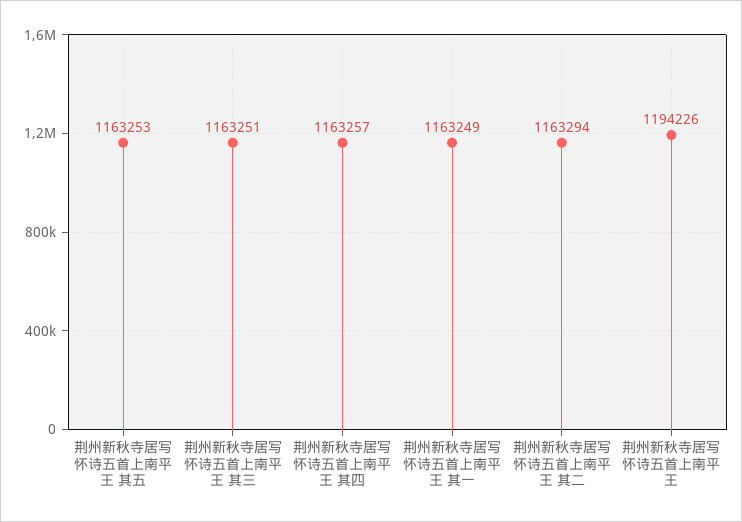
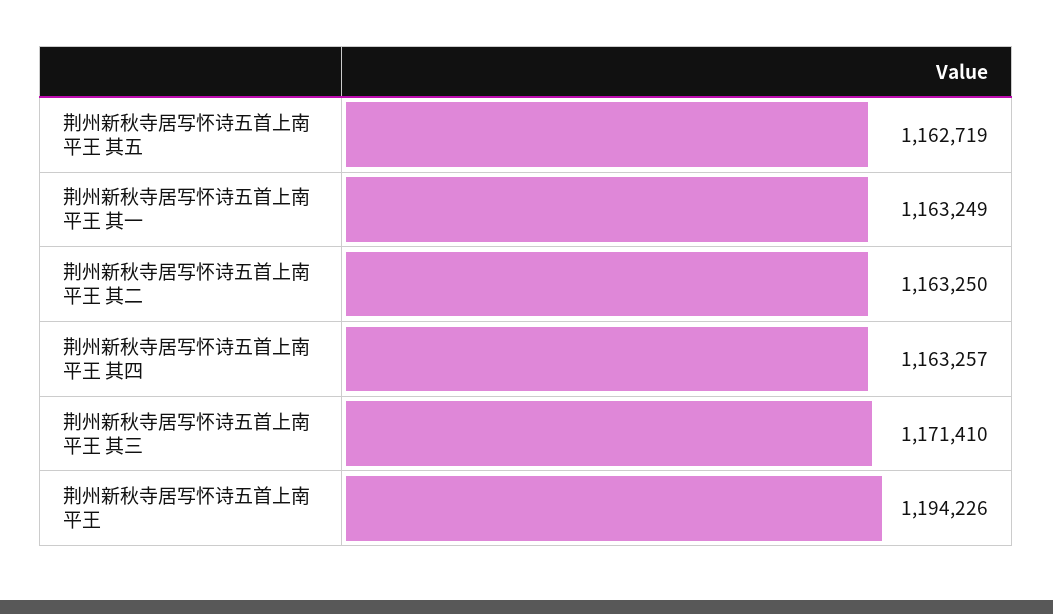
  {
-   "荆州新秋寺居写怀诗五首上南平王 其五": 1163253,
+   "荆州新秋寺居写怀诗五首上南平王 其五": 1162719,
-   "荆州新秋寺居写怀诗五首上南平王 其三": 1163251,
+   "荆州新秋寺居写怀诗五首上南平王 其三": 1171410,
    "荆州新秋寺居写怀诗五首上南平王 其四": 1163257,
    "荆州新秋寺居写怀诗五首上南平王 其一": 1163249,
-   "荆州新秋寺居写怀诗五首上南平王 其二": 1163294,
+   "荆州新秋寺居写怀诗五首上南平王 其二": 1163250,
    "荆州新秋寺居写怀诗五首上南平王": 1194226
  }

